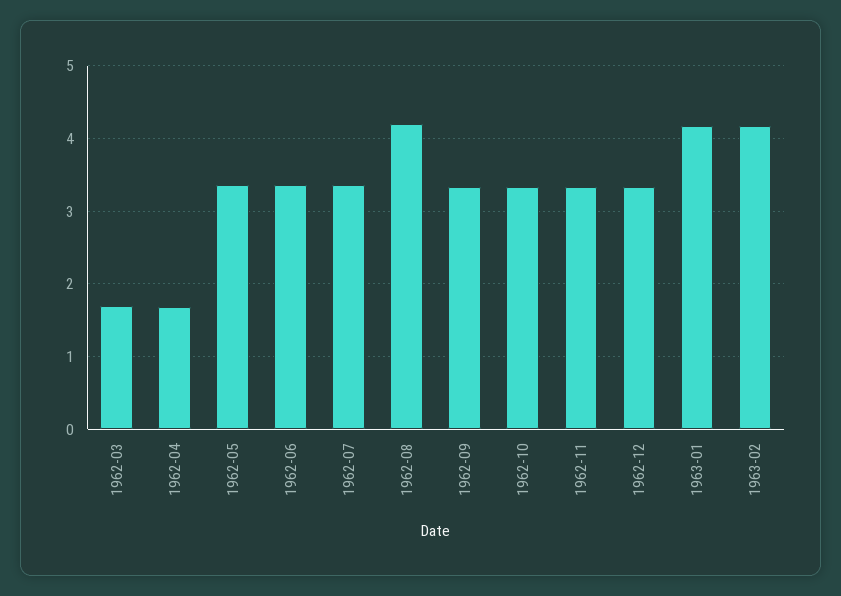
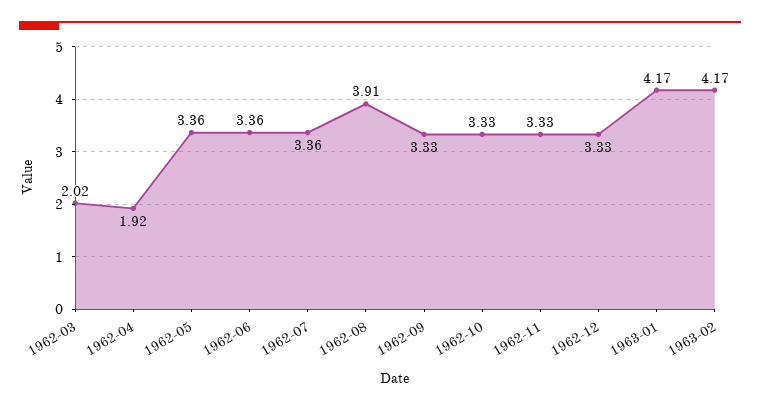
  {
-   "1962-03": 1.7,
+   "1962-03": 2.02,
-   "1962-04": 1.7,
+   "1962-04": 1.92,
    "1962-05": 3.36,
    "1962-06": 3.36,
    "1962-07": 3.36,
-   "1962-08": 4.2,
+   "1962-08": 3.91,
    "1962-09": 3.33,
    "1962-10": 3.33,
    "1962-11": 3.33,
    "1962-12": 3.33,
    "1963-01": 4.17,
    "1963-02": 4.17
  }

